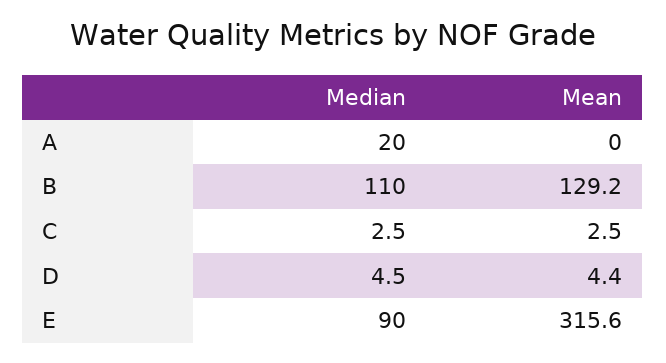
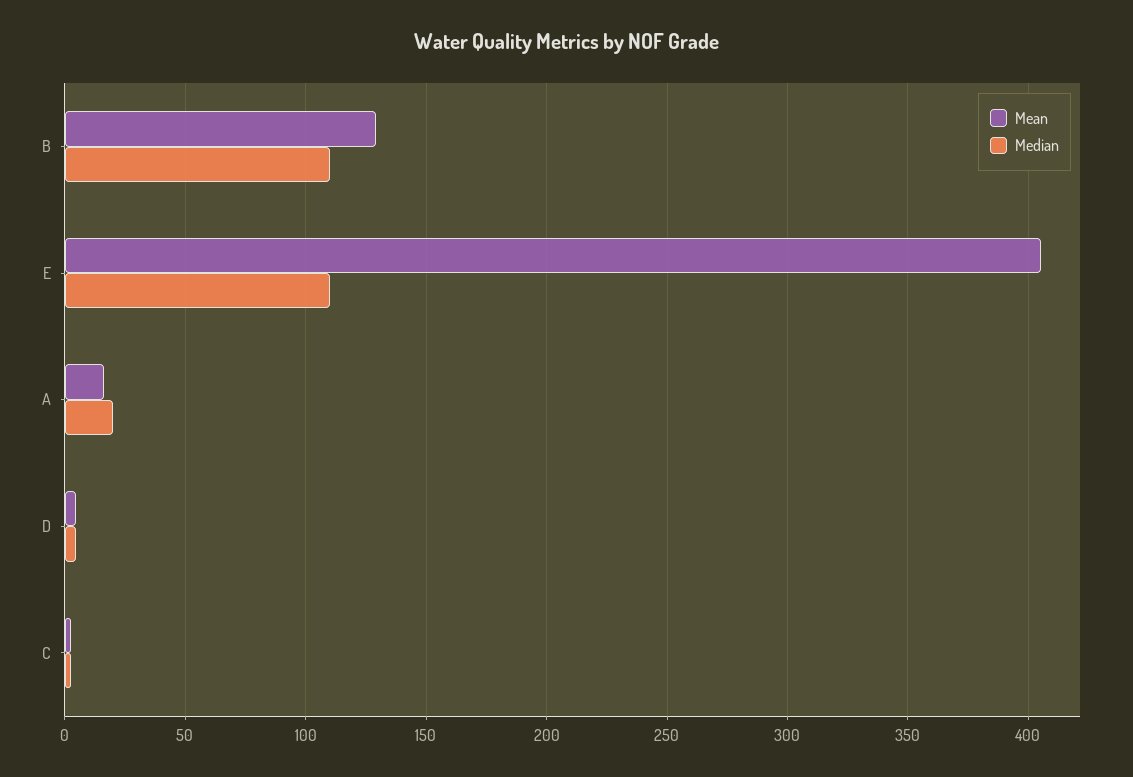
  {
    "Median": {
      "A": 20,
      "B": 110,
      "C": 2.5,
      "D": 4.5,
-     "E": 90
+     "E": 110
    },
    "Mean": {
-     "A": 0,
+     "A": 15,
      "B": 129.2,
      "C": 2.5,
      "D": 4.4,
-     "E": 315.6
+     "E": 405
    }
  }

